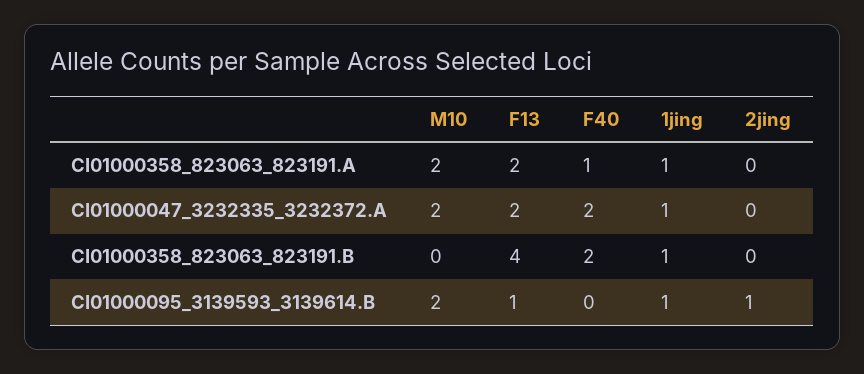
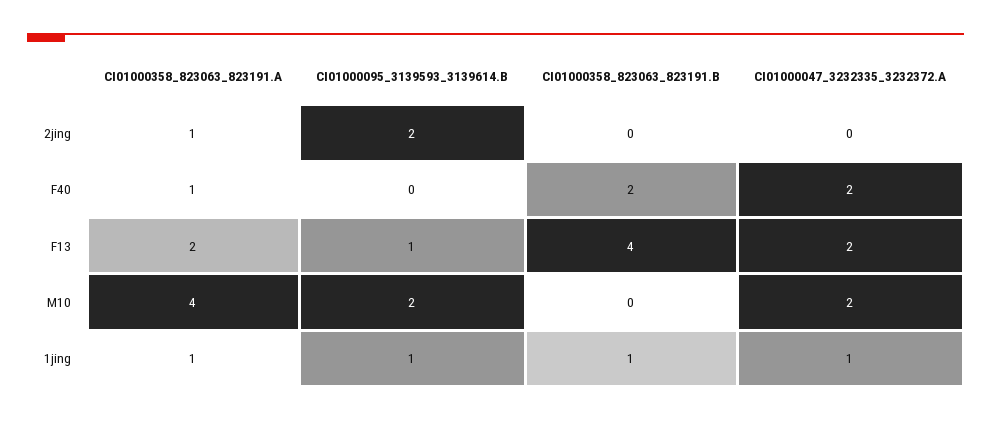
  {
    "M10": {
-     "CI01000358_823063_823191.A": 2,
+     "CI01000358_823063_823191.A": 4,
      "CI01000047_3232335_3232372.A": 2,
      "CI01000358_823063_823191.B": 0,
      "CI01000095_3139593_3139614.B": 2
    },
    "F13": {
      "CI01000358_823063_823191.A": 2,
      "CI01000047_3232335_3232372.A": 2,
      "CI01000358_823063_823191.B": 4,
      "CI01000095_3139593_3139614.B": 1
    },
    "F40": {
      "CI01000358_823063_823191.A": 1,
      "CI01000047_3232335_3232372.A": 2,
      "CI01000358_823063_823191.B": 2,
      "CI01000095_3139593_3139614.B": 0
    },
    "1jing": {
      "CI01000358_823063_823191.A": 1,
      "CI01000047_3232335_3232372.A": 1,
      "CI01000358_823063_823191.B": 1,
      "CI01000095_3139593_3139614.B": 1
    },
    "2jing": {
-     "CI01000358_823063_823191.A": 0,
+     "CI01000358_823063_823191.A": 1,
      "CI01000047_3232335_3232372.A": 0,
      "CI01000358_823063_823191.B": 0,
-     "CI01000095_3139593_3139614.B": 1
+     "CI01000095_3139593_3139614.B": 2
    }
  }

